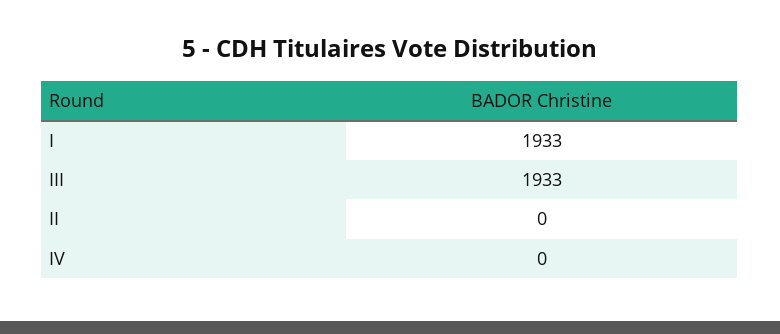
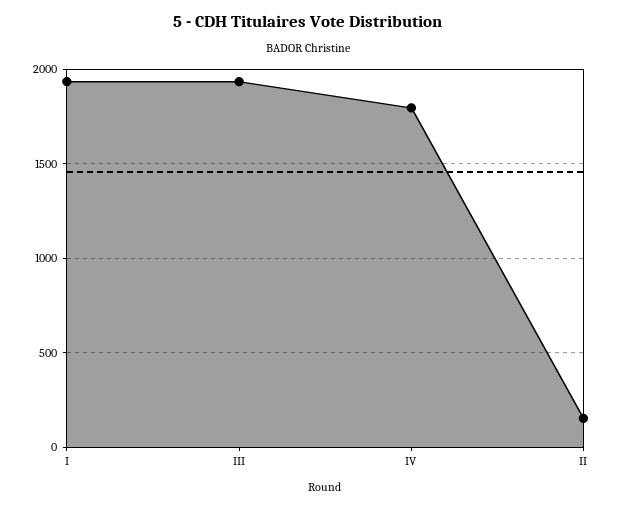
  {
    "I": 1933,
    "III": 1933,
-   "II": 0,
+   "II": 150,
-   "IV": 0
+   "IV": 1800
  }

